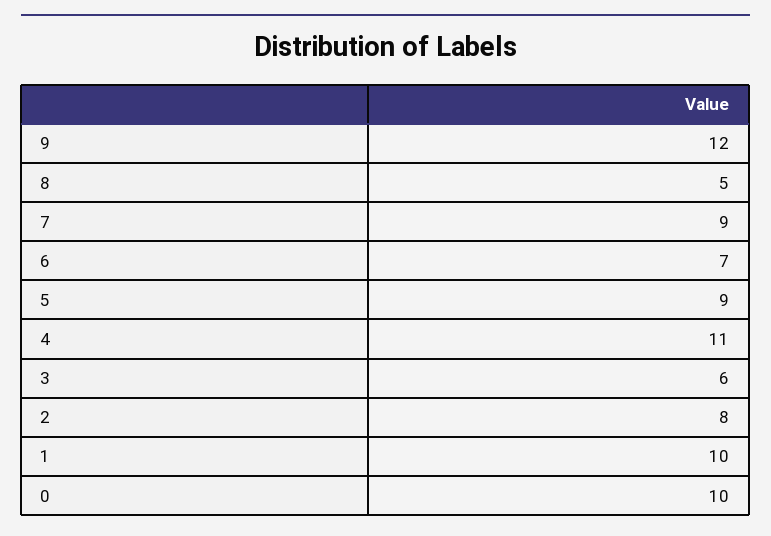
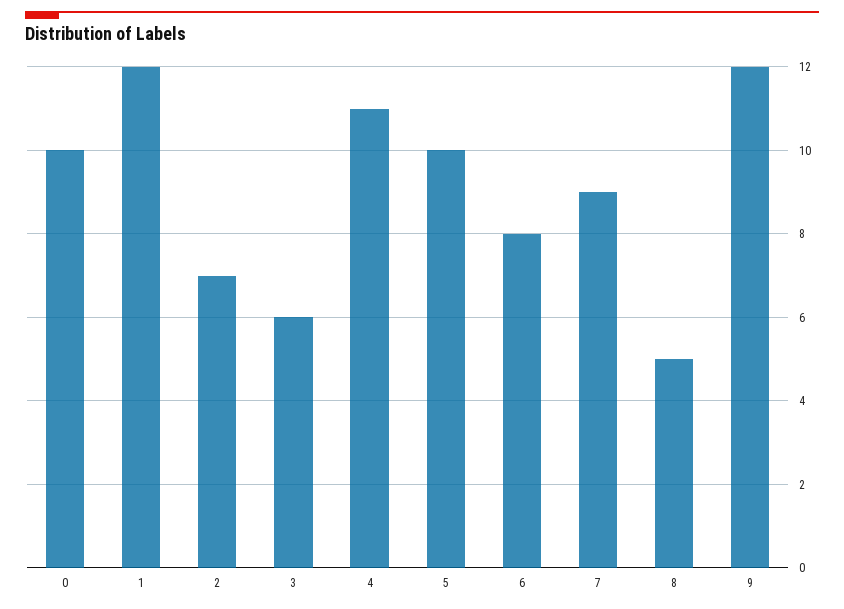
  {
    "9": 12,
    "8": 5,
    "7": 9,
-   "6": 7,
+   "6": 8,
-   "5": 9,
+   "5": 10,
    "4": 11,
    "3": 6,
-   "2": 8,
+   "2": 7,
-   "1": 10,
+   "1": 12,
    "0": 10
  }

